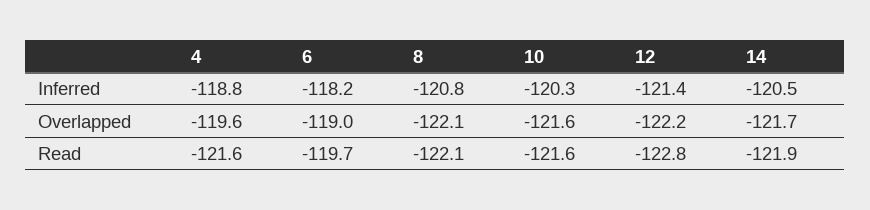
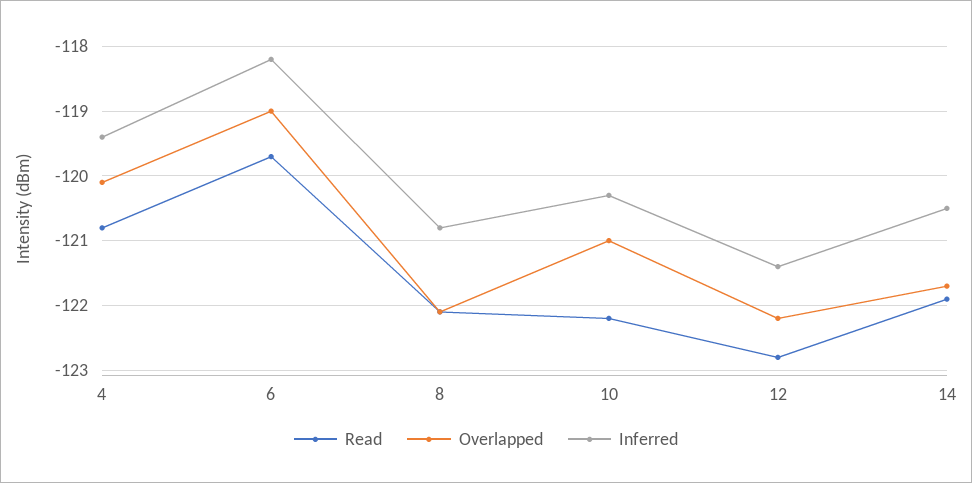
  {
    "Inferred": {
-     "4": -118.8,
+     "4": -119.4,
      "6": -118.2,
      "8": -120.8,
      "10": -120.3,
      "12": -121.4,
      "14": -120.5
    },
    "Overlapped": {
-     "4": -119.6,
+     "4": -120.1,
      "6": -119,
      "8": -122.1,
-     "10": -121.6,
+     "10": -121,
      "12": -122.2,
      "14": -121.7
    },
    "Read": {
-     "4": -121.6,
+     "4": -120.8,
      "6": -119.7,
      "8": -122.1,
-     "10": -121.6,
+     "10": -122.2,
      "12": -122.8,
      "14": -121.9
    }
  }

